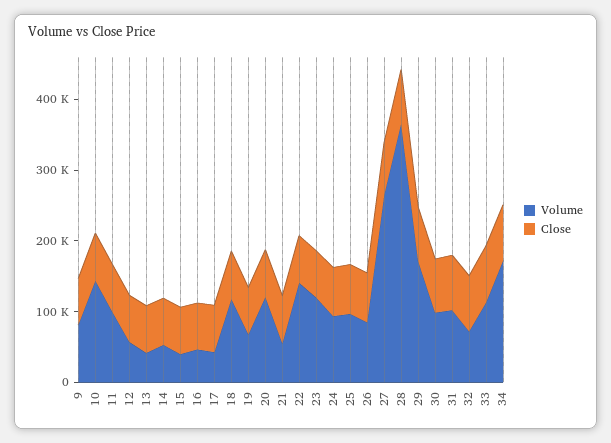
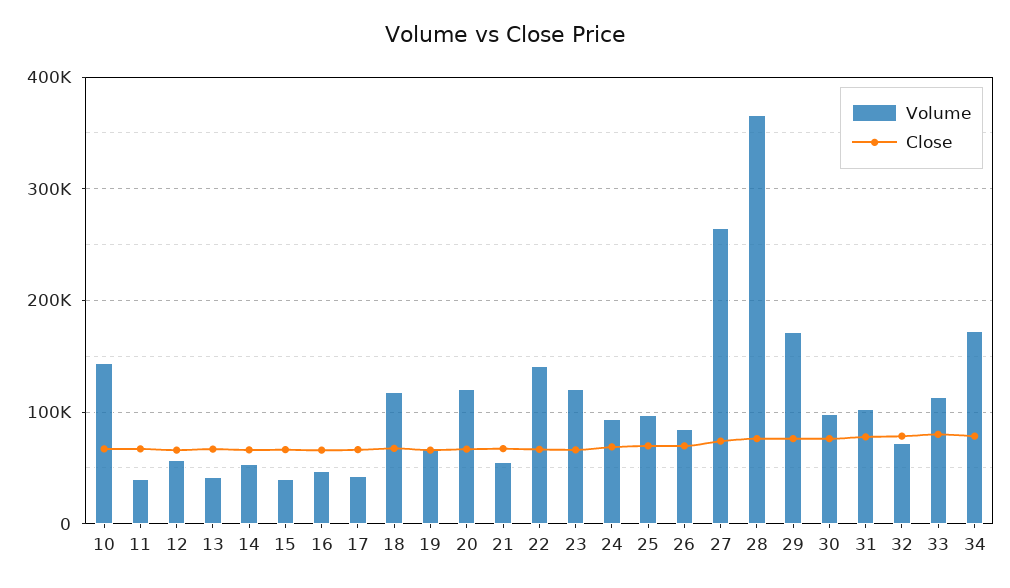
  {
    "Volume": {
-     "9": 80000,
      "10": 140000,
-     "11": 100000,
+     "11": 40000,
      "12": 60000,
      "13": 40000,
      "14": 50000,
      "15": 40000,
      "16": 50000,
      "17": 40000,
      "18": 120000,
      "19": 70000,
      "20": 120000,
      "21": 60000,
      "22": 140000,
      "23": 120000,
      "24": 90000,
      "25": 100000,
      "26": 90000,
      "27": 260000,
      "28": 370000,
      "29": 170000,
      "30": 100000,
      "31": 100000,
      "32": 70000,
      "33": 110000,
      "34": 170000
    },
    "Close": {
-     "9": 60000,
      "10": 70000,
      "11": 70000,
      "12": 70000,
      "13": 70000,
      "14": 70000,
      "15": 70000,
      "16": 70000,
      "17": 70000,
      "18": 70000,
      "19": 70000,
      "20": 70000,
      "21": 70000,
      "22": 70000,
      "23": 70000,
      "24": 70000,
      "25": 70000,
      "26": 70000,
      "27": 70000,
      "28": 80000,
      "29": 80000,
      "30": 80000,
      "31": 80000,
      "32": 80000,
      "33": 80000,
      "34": 80000
    }
  }

